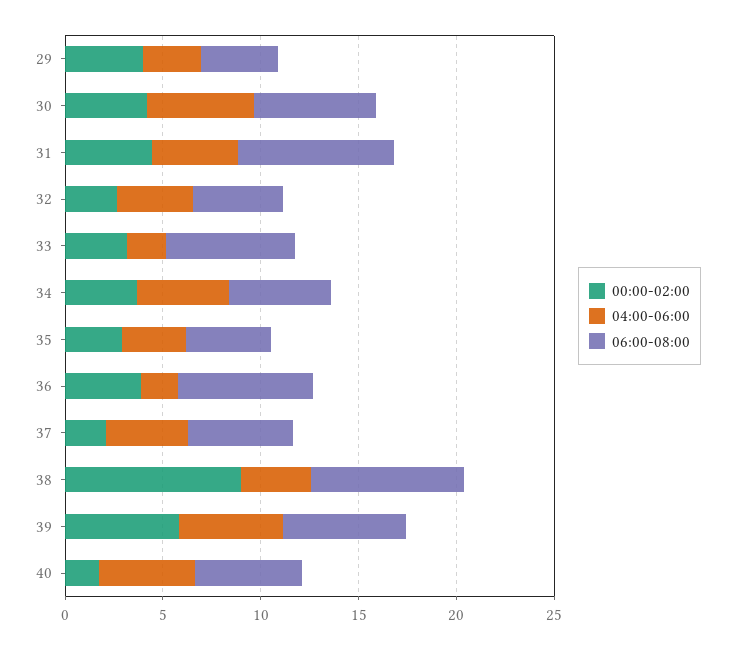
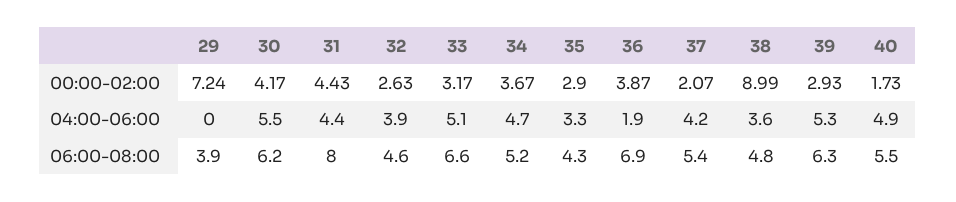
  {
    "00:00-02:00": {
-     "29": 4,
+     "29": 7.24,
      "30": 4.17,
      "31": 4.43,
      "32": 2.63,
      "33": 3.17,
      "34": 3.67,
      "35": 2.9,
      "36": 3.87,
      "37": 2.07,
      "38": 8.99,
-     "39": 6,
+     "39": 2.93,
      "40": 1.73
    },
    "04:00-06:00": {
-     "29": 3,
+     "29": 0,
      "30": 5.5,
      "31": 4.4,
      "32": 3.9,
-     "33": 2,
+     "33": 5.1,
      "34": 4.7,
      "35": 3.3,
      "36": 1.9,
      "37": 4.2,
      "38": 3.6,
      "39": 5.3,
      "40": 4.9
    },
    "06:00-08:00": {
      "29": 3.9,
      "30": 6.2,
      "31": 8,
      "32": 4.6,
      "33": 6.6,
      "34": 5.2,
      "35": 4.3,
      "36": 6.9,
      "37": 5.4,
-     "38": 8,
+     "38": 4.8,
      "39": 6.3,
      "40": 5.5
    }
  }

